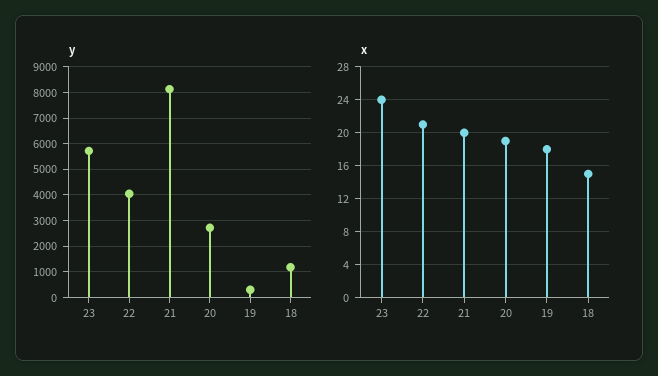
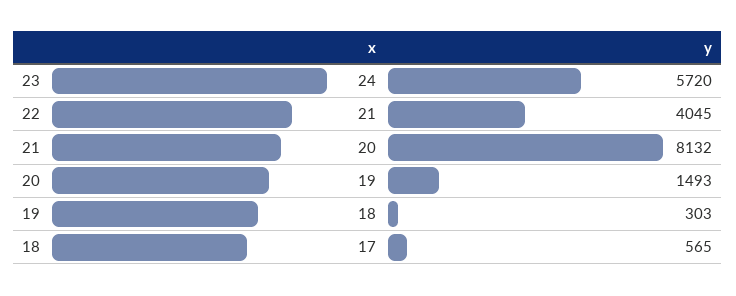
  {
    "y": {
      "23": 5720,
      "22": 4045,
      "21": 8132,
-     "20": 2750,
+     "20": 1493,
      "19": 303,
-     "18": 1250
+     "18": 565
    },
    "x": {
      "23": 24,
      "22": 21,
      "21": 20,
      "20": 19,
      "19": 18,
-     "18": 15
+     "18": 17
    }
  }

